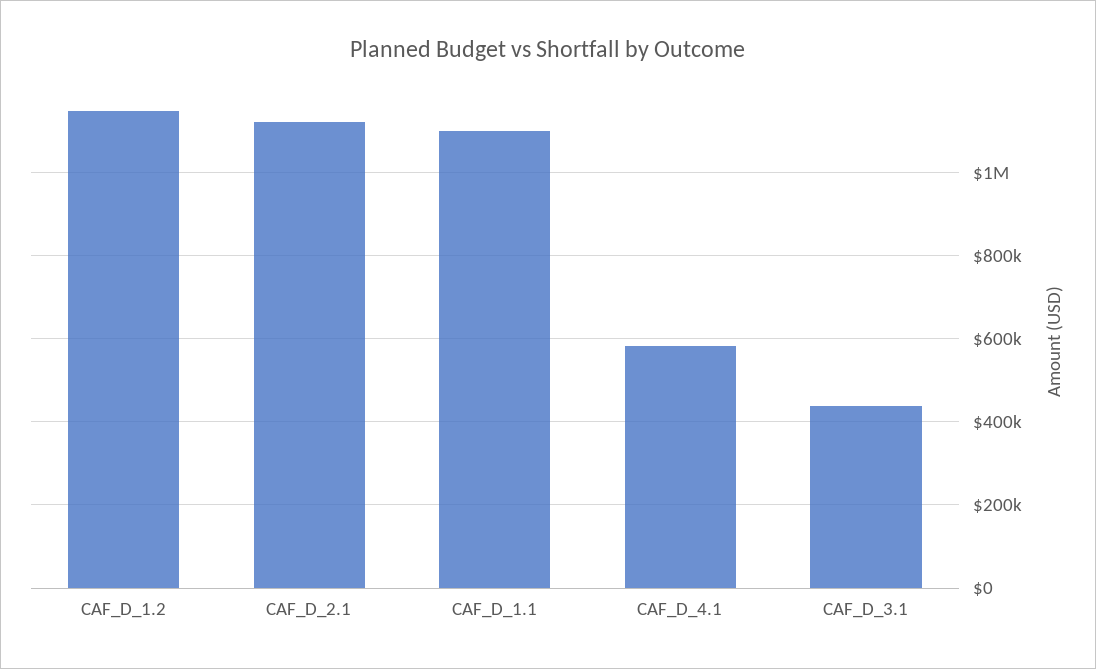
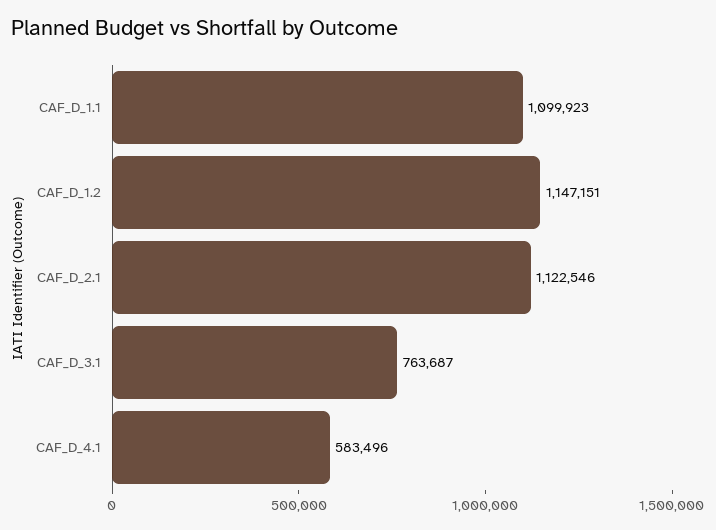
  {
    "CAF_D_1.2": 1147151,
    "CAF_D_2.1": 1122546,
    "CAF_D_1.1": 1099923,
    "CAF_D_4.1": 583496,
-   "CAF_D_3.1": 440000
+   "CAF_D_3.1": 763687
  }

